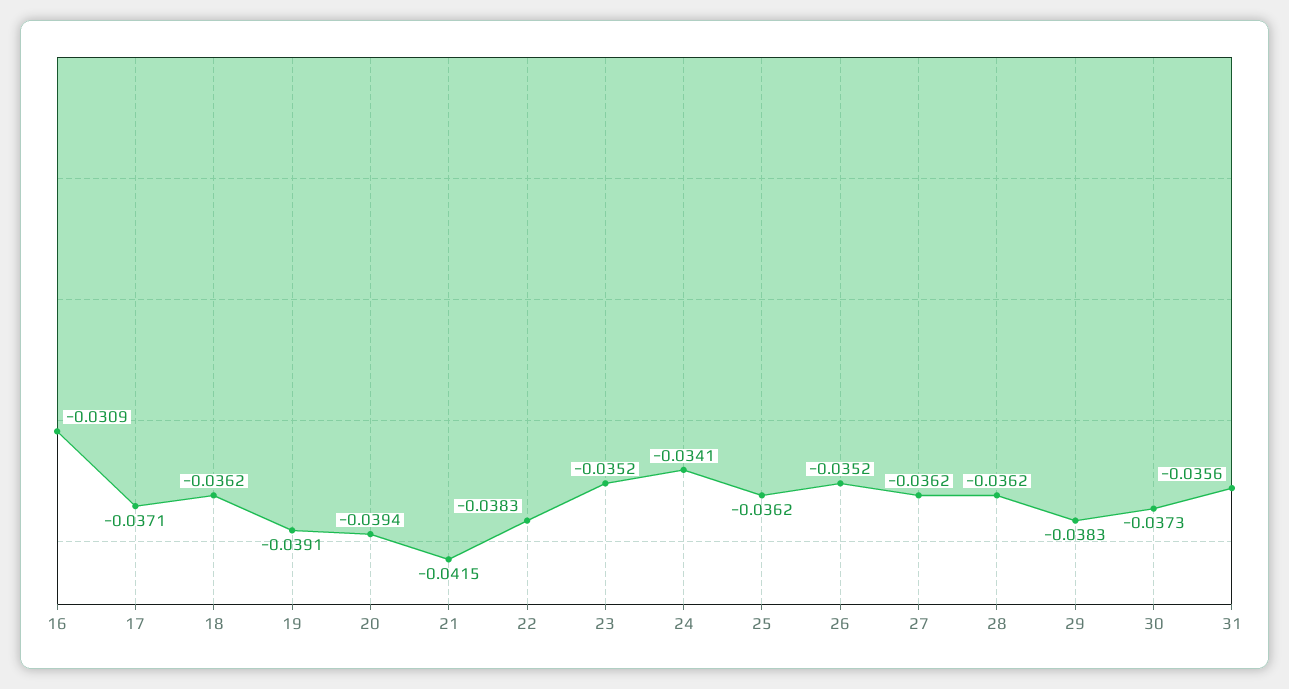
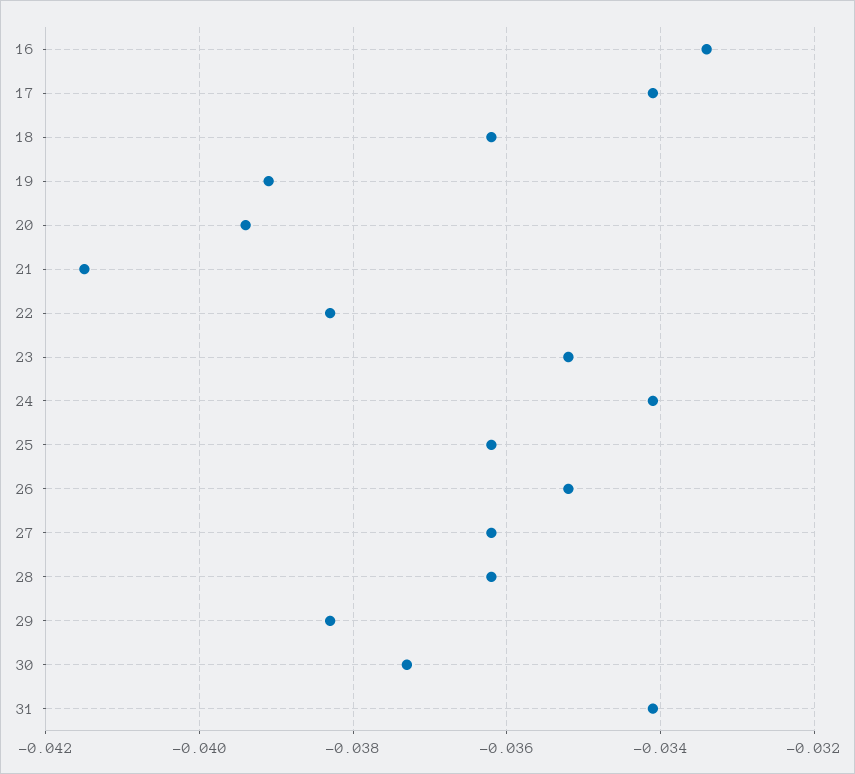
  {
-   "16": -0.0309,
+   "16": -0.0335,
-   "17": -0.0371,
+   "17": -0.034,
    "18": -0.0362,
    "19": -0.0391,
    "20": -0.0394,
    "21": -0.0415,
    "22": -0.0383,
    "23": -0.0352,
    "24": -0.0341,
    "25": -0.0362,
    "26": -0.0352,
    "27": -0.0362,
    "28": -0.0362,
    "29": -0.0383,
    "30": -0.0373,
-   "31": -0.0356
+   "31": -0.034
  }

